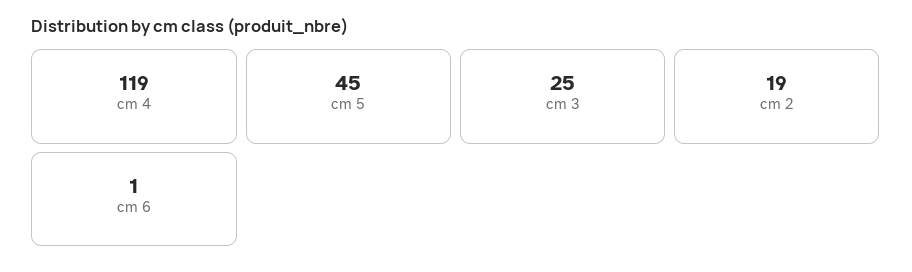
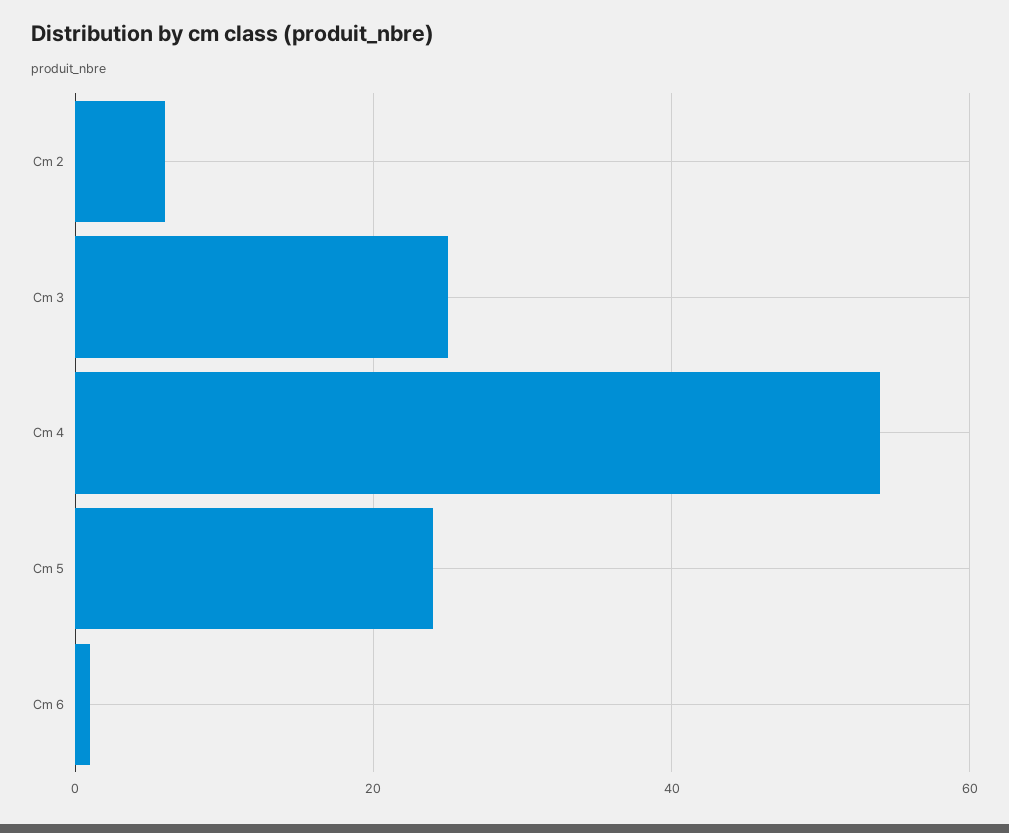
  {
-   "cm 4": 119,
+   "cm 4": 55,
-   "cm 5": 45,
+   "cm 5": 25,
    "cm 3": 25,
-   "cm 2": 19,
+   "cm 2": 5,
    "cm 6": 1
  }

